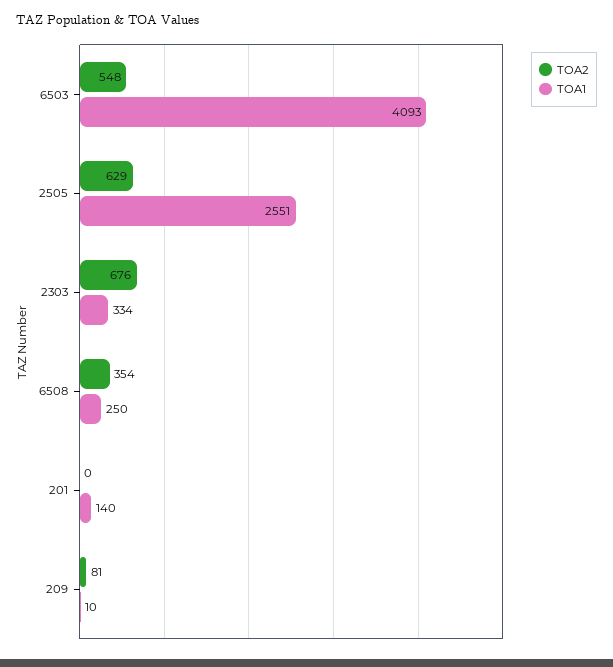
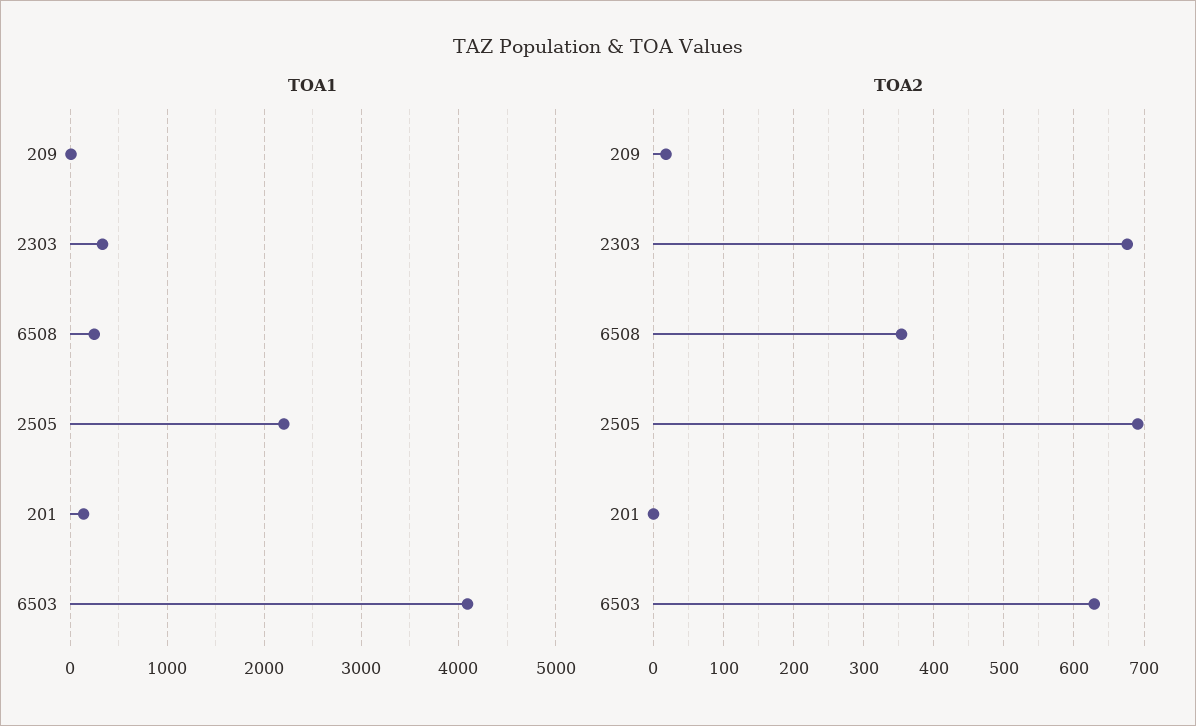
  {
    "TOA2": {
-     "6503": 548,
+     "6503": 630,
-     "2505": 629,
+     "2505": 690,
      "2303": 676,
      "6508": 354,
      "201": 0,
-     "209": 81
+     "209": 20
    },
    "TOA1": {
      "6503": 4093,
-     "2505": 2551,
+     "2505": 2200,
      "2303": 334,
      "6508": 250,
      "201": 140,
      "209": 10
    }
  }

